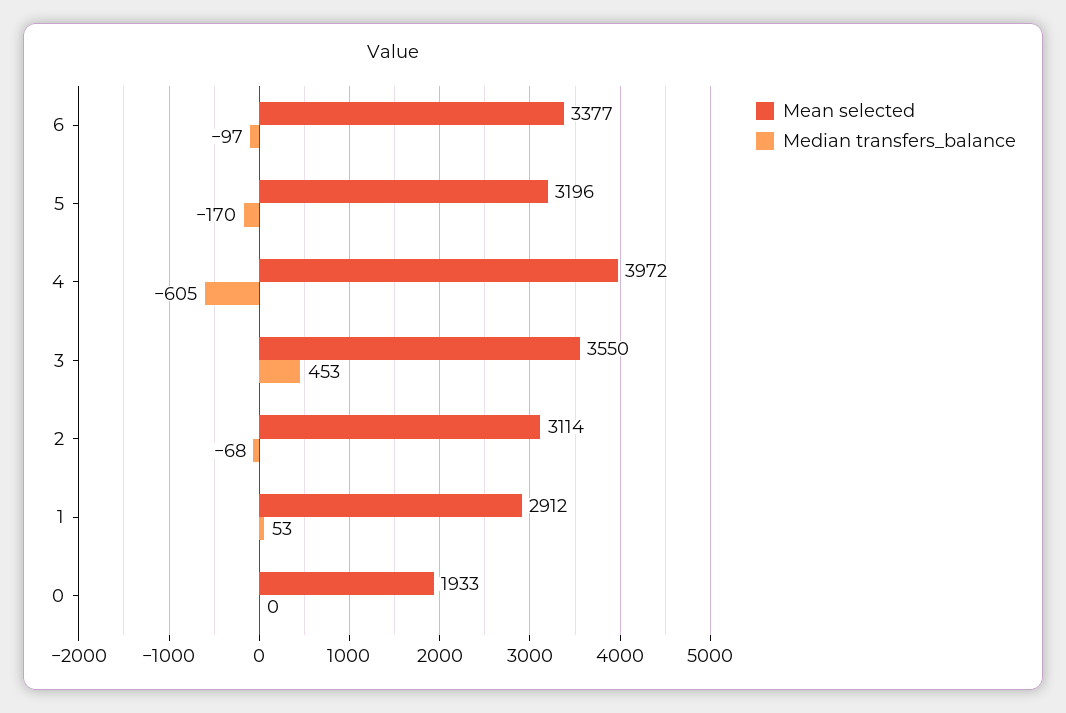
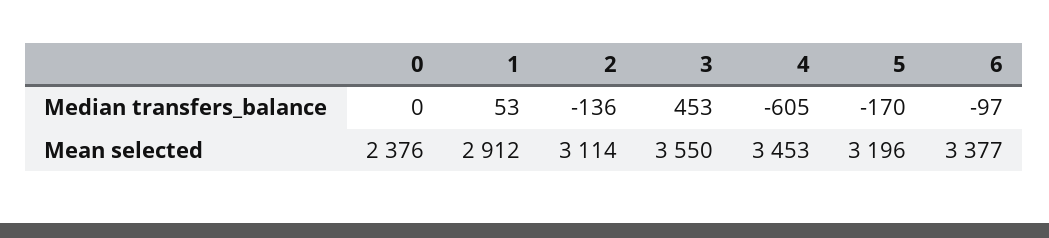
  {
    "Mean selected": {
      "6": 3377,
      "5": 3196,
-     "4": 3972,
+     "4": 3453,
      "3": 3550,
      "2": 3114,
      "1": 2912,
-     "0": 1933
+     "0": 2376
    },
    "Median transfers_balance": {
      "6": -97,
      "5": -170,
      "4": -605,
      "3": 453,
-     "2": -68,
+     "2": -136,
      "1": 53,
      "0": 0
    }
  }

